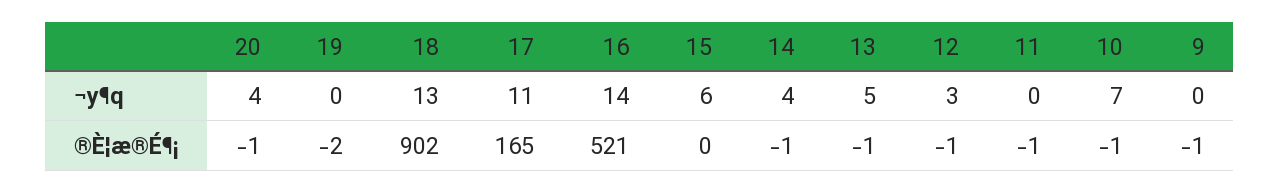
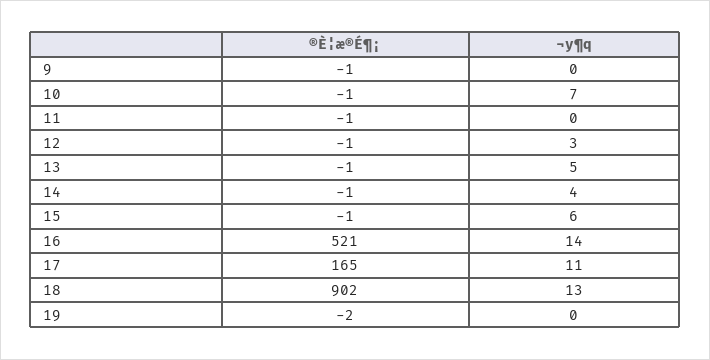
  {
-   "20": {
-     "¬y¶q": 4,
-     "®È¦æ®É¶¡": -1
-   },
    "19": {
      "¬y¶q": 0,
      "®È¦æ®É¶¡": -2
    },
    "18": {
      "¬y¶q": 13,
      "®È¦æ®É¶¡": 902
    },
    "17": {
      "¬y¶q": 11,
      "®È¦æ®É¶¡": 165
    },
    "16": {
      "¬y¶q": 14,
      "®È¦æ®É¶¡": 521
    },
    "15": {
      "¬y¶q": 6,
-     "®È¦æ®É¶¡": 0
+     "®È¦æ®É¶¡": -1
    },
    "14": {
      "¬y¶q": 4,
      "®È¦æ®É¶¡": -1
    },
    "13": {
      "¬y¶q": 5,
      "®È¦æ®É¶¡": -1
    },
    "12": {
      "¬y¶q": 3,
      "®È¦æ®É¶¡": -1
    },
    "11": {
      "¬y¶q": 0,
      "®È¦æ®É¶¡": -1
    },
    "10": {
      "¬y¶q": 7,
      "®È¦æ®É¶¡": -1
    },
    "9": {
      "¬y¶q": 0,
      "®È¦æ®É¶¡": -1
    }
  }

